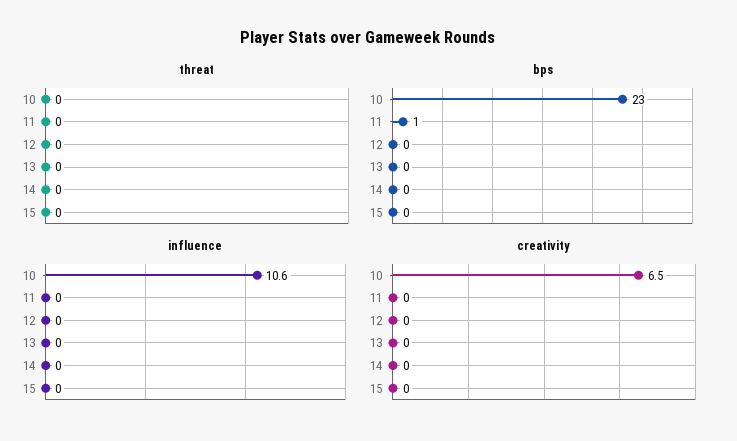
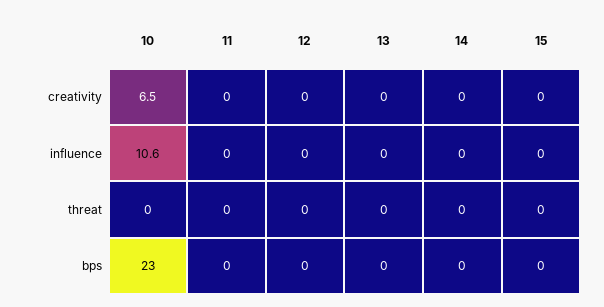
  {
    "threat": {
      "10": 0,
      "11": 0,
      "12": 0,
      "13": 0,
      "14": 0,
      "15": 0
    },
    "bps": {
      "10": 23,
-     "11": 1,
+     "11": 0,
      "12": 0,
      "13": 0,
      "14": 0,
      "15": 0
    },
    "influence": {
      "10": 10.6,
      "11": 0,
      "12": 0,
      "13": 0,
      "14": 0,
      "15": 0
    },
    "creativity": {
      "10": 6.5,
      "11": 0,
      "12": 0,
      "13": 0,
      "14": 0,
      "15": 0
    }
  }

